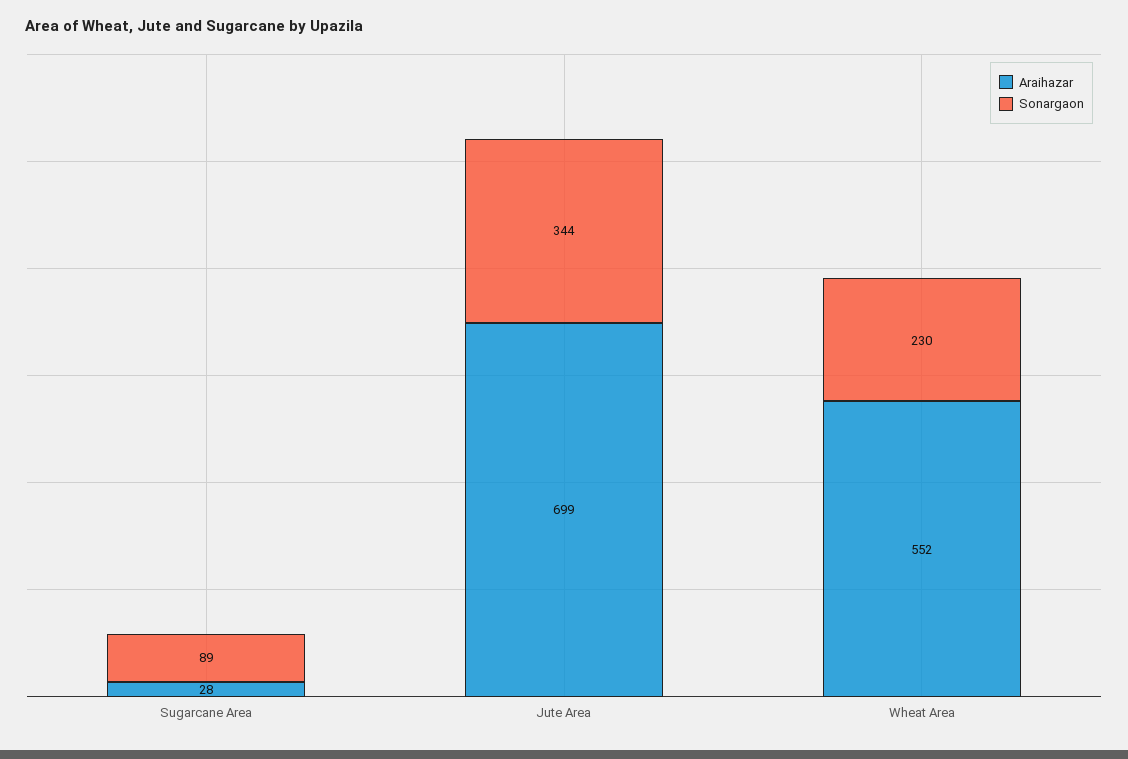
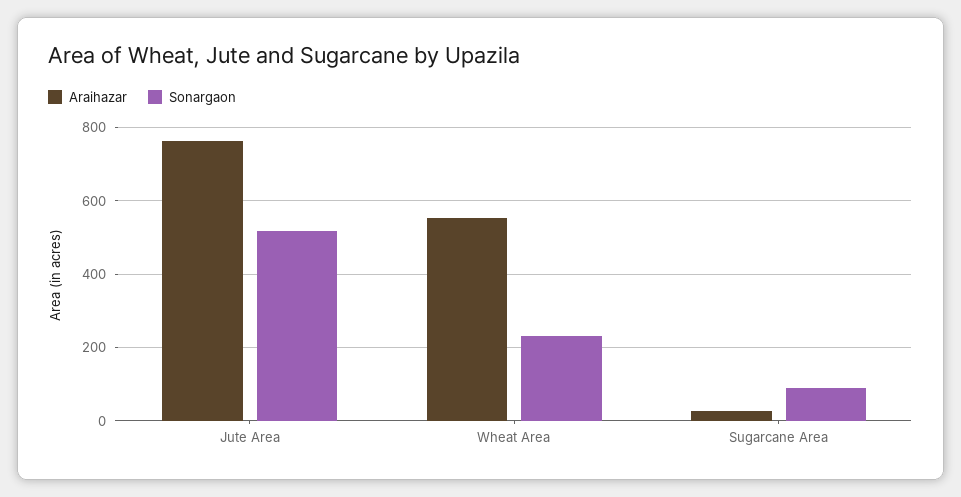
  {
    "Araihazar": {
      "Sugarcane Area": 28,
-     "Jute Area": 699,
+     "Jute Area": 760,
      "Wheat Area": 552
    },
    "Sonargaon": {
      "Sugarcane Area": 89,
-     "Jute Area": 344,
+     "Jute Area": 520,
      "Wheat Area": 230
    }
  }

